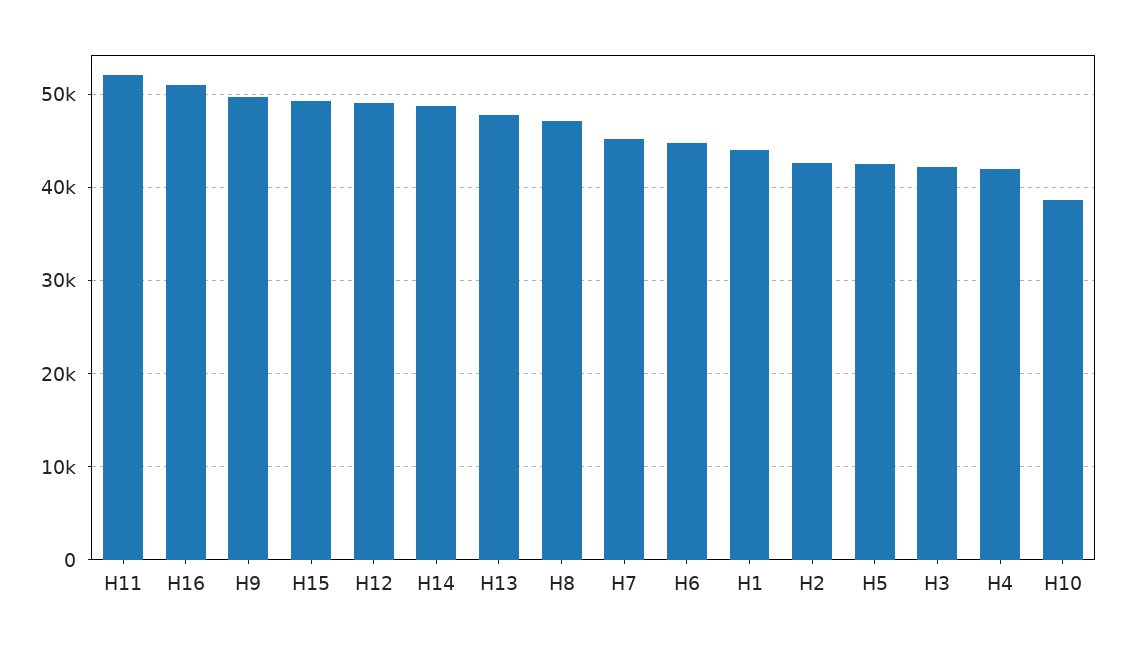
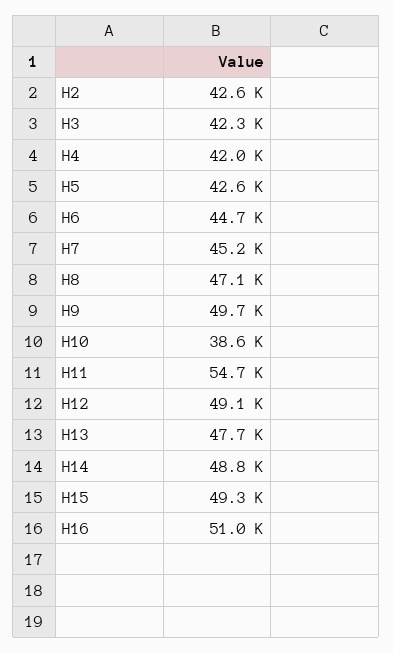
  {
-   "H11": 52000,
+   "H11": 54700,
    "H16": 51000,
    "H9": 49700,
    "H15": 49300,
    "H12": 49100,
    "H14": 48800,
    "H13": 47700,
    "H8": 47100,
    "H7": 45200,
    "H6": 44700,
-   "H1": 44000,
    "H2": 42600,
    "H5": 42600,
    "H3": 42300,
    "H4": 42000,
    "H10": 38600
  }

